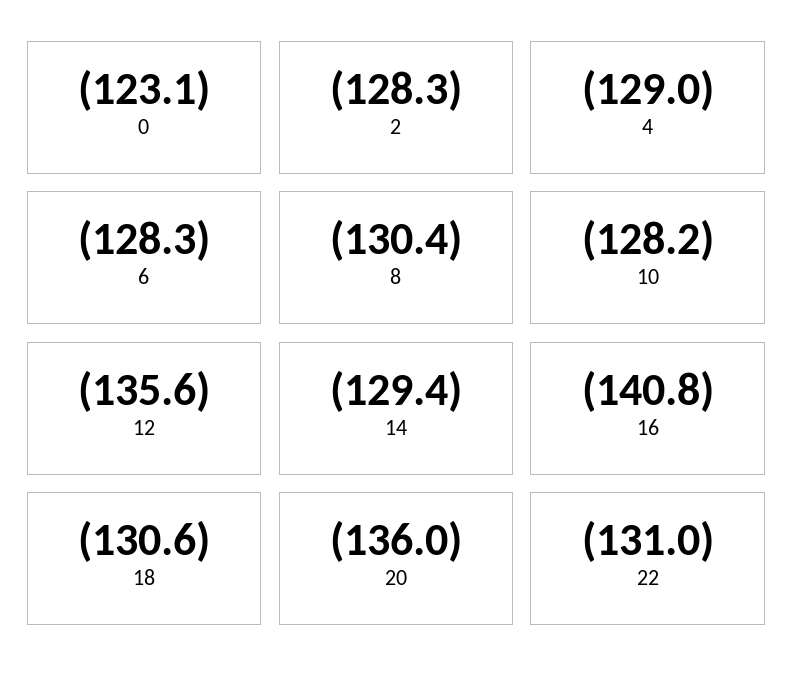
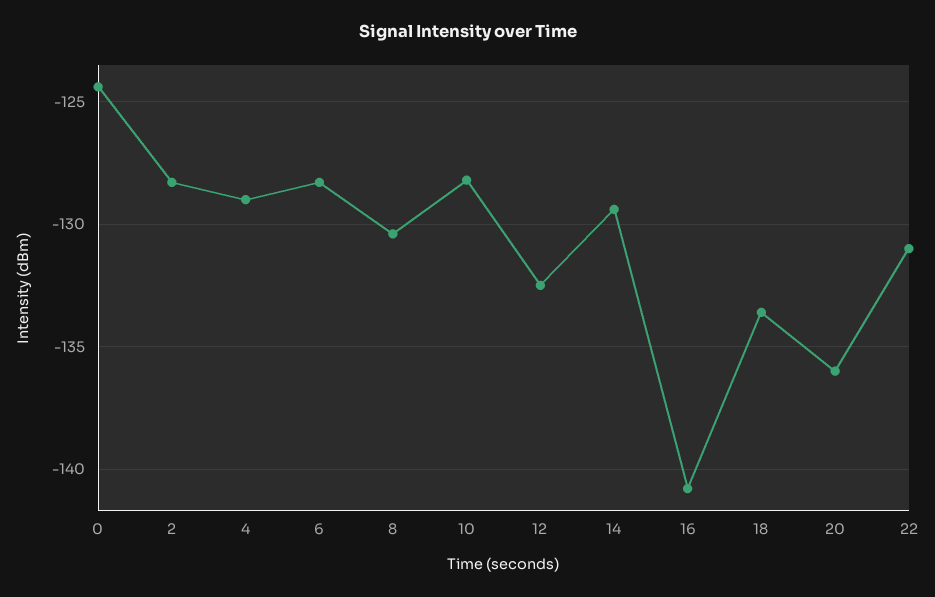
  {
-   "0": -123.1,
+   "0": -124.5,
    "2": -128.3,
    "4": -129,
    "6": -128.3,
    "8": -130.4,
    "10": -128.2,
-   "12": -135.6,
+   "12": -132.5,
    "14": -129.4,
    "16": -140.8,
-   "18": -130.6,
+   "18": -133.5,
    "20": -136,
    "22": -131
  }

